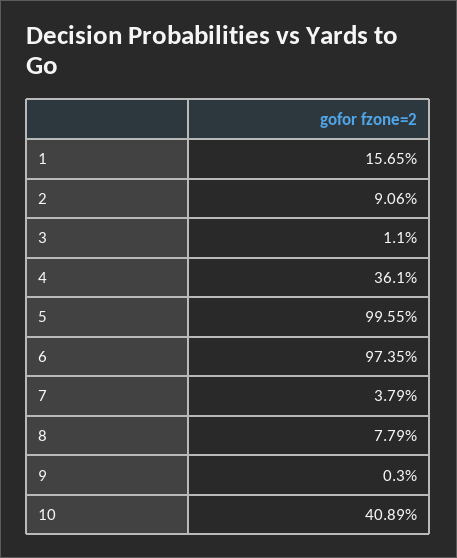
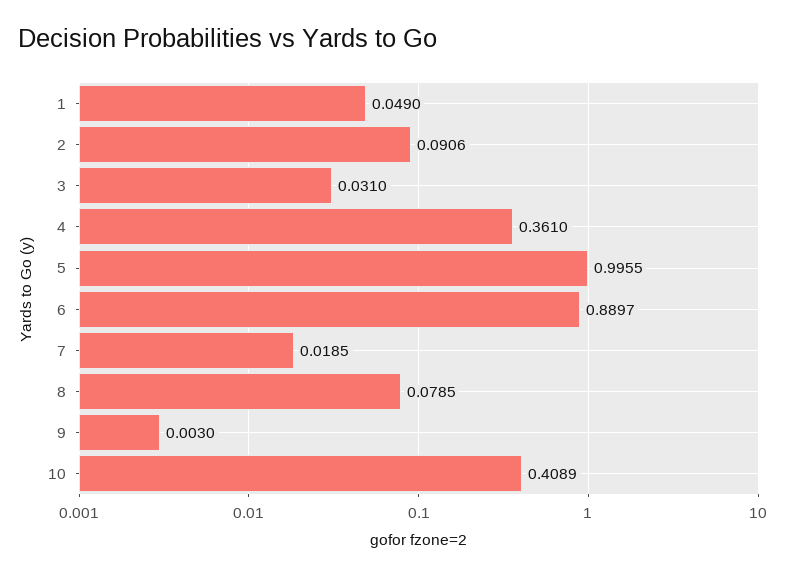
  {
-   "1": 0.1565,
+   "1": 0.049,
    "2": 0.0906,
-   "3": 0.011,
+   "3": 0.031,
    "4": 0.361,
    "5": 0.9955,
-   "6": 0.9735,
+   "6": 0.8897,
-   "7": 0.0379,
+   "7": 0.0185,
-   "8": 0.0779,
+   "8": 0.0785,
    "9": 0.003,
    "10": 0.4089
  }

